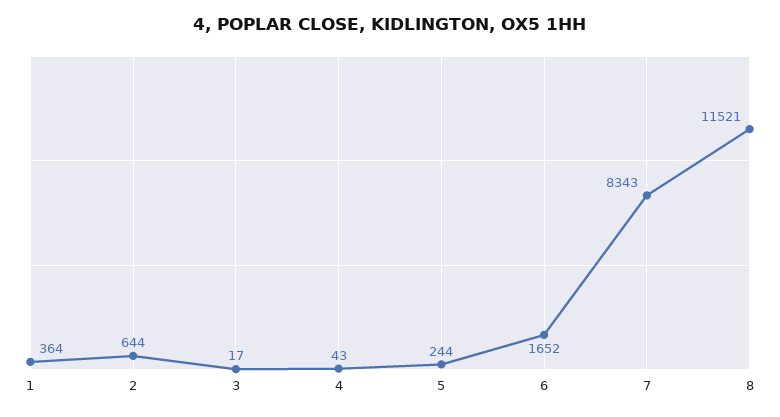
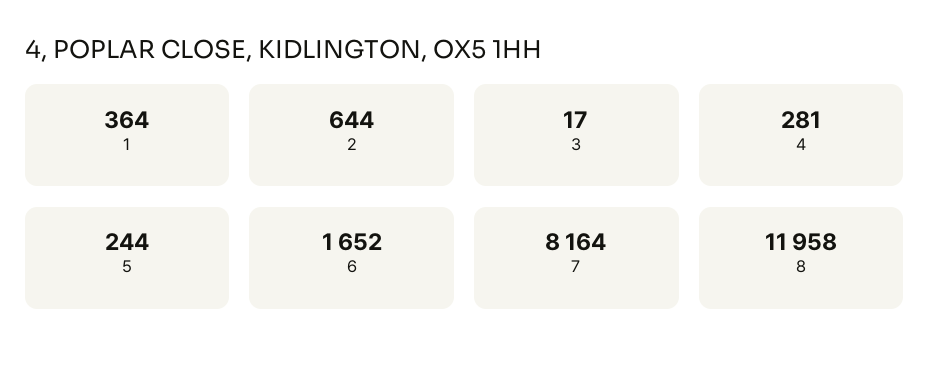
  {
    "1": 364,
    "2": 644,
    "3": 17,
-   "4": 43,
+   "4": 281,
    "5": 244,
    "6": 1652,
-   "7": 8343,
+   "7": 8164,
-   "8": 11521
+   "8": 11958
  }

